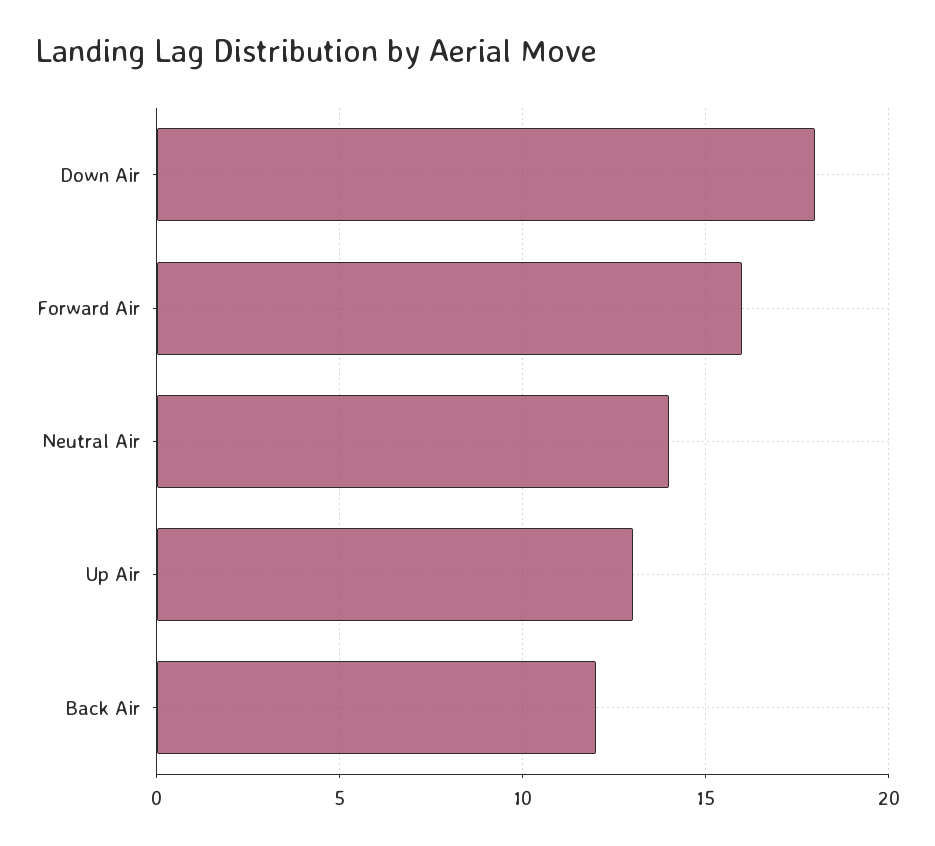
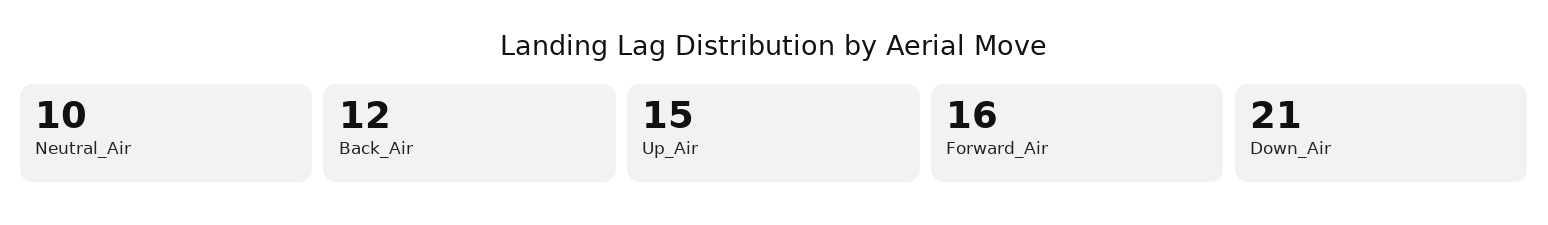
  {
-   "Down Air": 18,
+   "Down Air": 21,
    "Forward Air": 16,
-   "Neutral Air": 14,
+   "Neutral Air": 10,
-   "Up Air": 13,
+   "Up Air": 15,
    "Back Air": 12
  }

